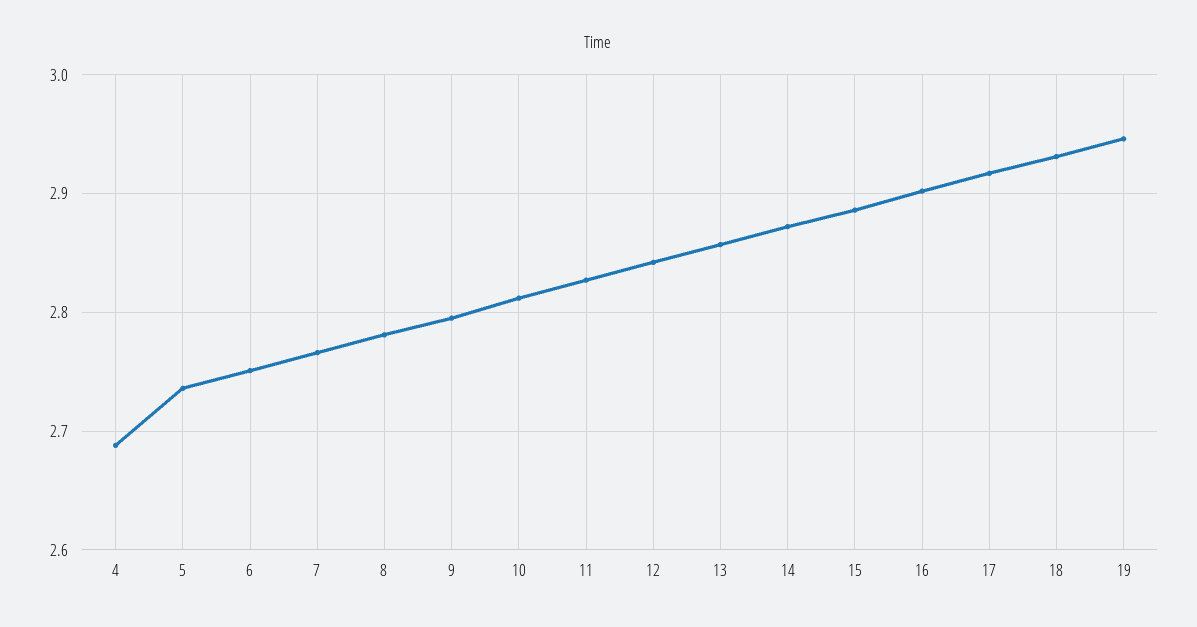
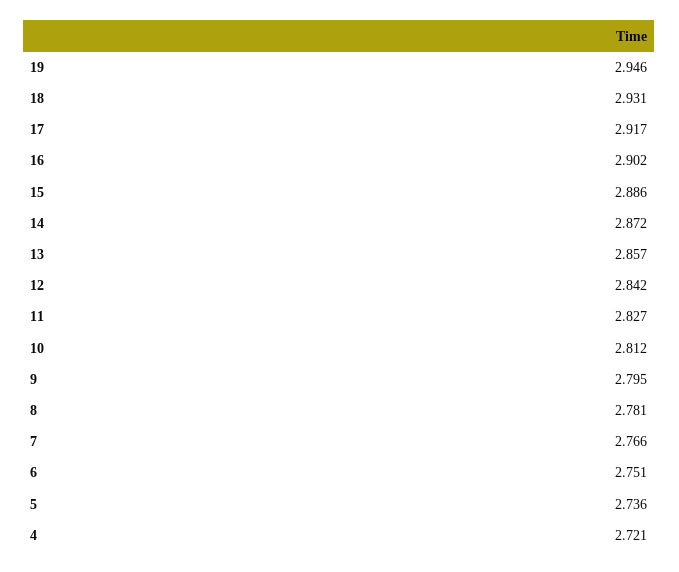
  {
-   "4": 2.69,
+   "4": 2.721,
    "5": 2.736,
    "6": 2.751,
    "7": 2.766,
    "8": 2.781,
    "9": 2.795,
    "10": 2.812,
    "11": 2.827,
    "12": 2.842,
    "13": 2.857,
    "14": 2.872,
    "15": 2.886,
    "16": 2.902,
    "17": 2.917,
    "18": 2.931,
    "19": 2.946
  }

